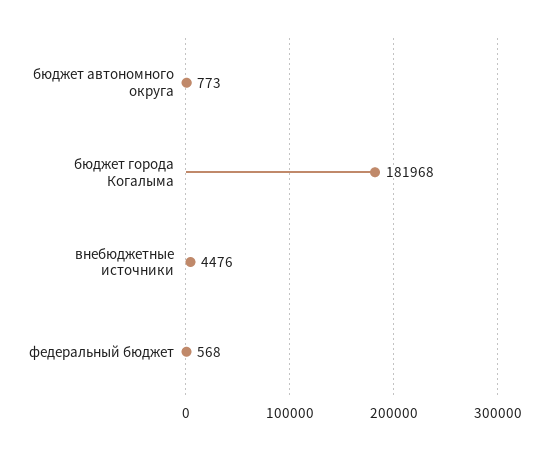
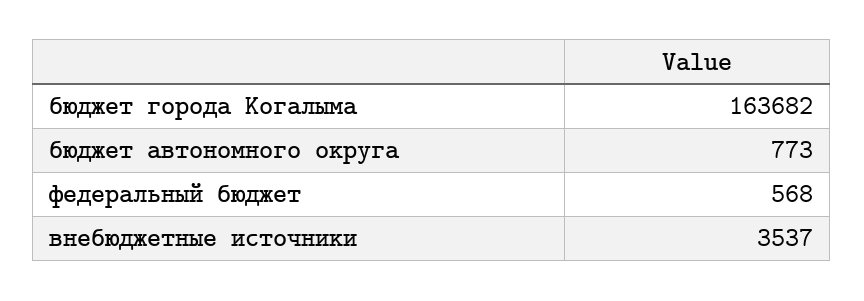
  {
    "бюджет автономного округа": 773,
-   "бюджет города Когалыма": 181968,
+   "бюджет города Когалыма": 163682,
-   "внебюджетные источники": 4476,
+   "внебюджетные источники": 3537,
    "федеральный бюджет": 568
  }

